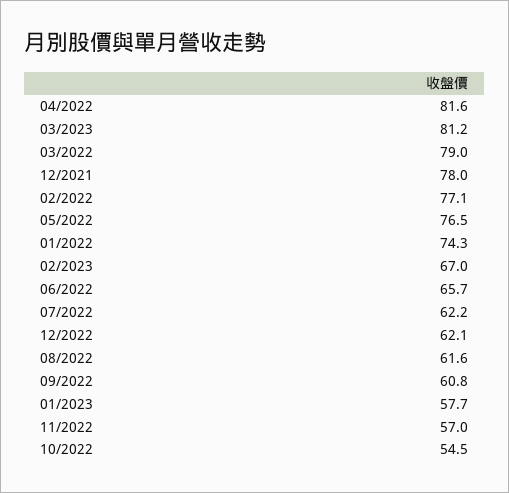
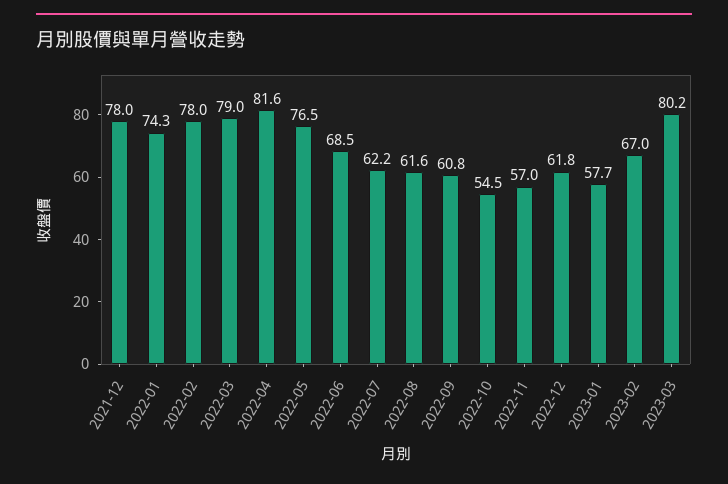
  {
    "04/2022": 81.6,
-   "03/2023": 81.2,
+   "03/2023": 80.2,
    "03/2022": 79,
    "12/2021": 78,
-   "02/2022": 77.1,
+   "02/2022": 78,
    "05/2022": 76.5,
    "01/2022": 74.3,
    "02/2023": 67,
-   "06/2022": 65.7,
+   "06/2022": 68.5,
    "07/2022": 62.2,
-   "12/2022": 62.1,
+   "12/2022": 61.8,
    "08/2022": 61.6,
    "09/2022": 60.8,
    "01/2023": 57.7,
    "11/2022": 57,
    "10/2022": 54.5
  }

